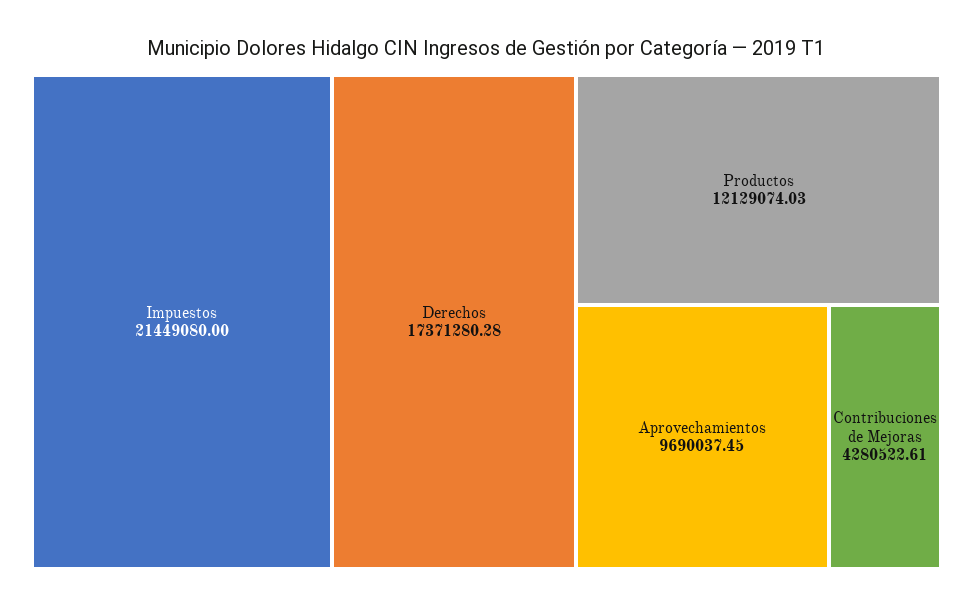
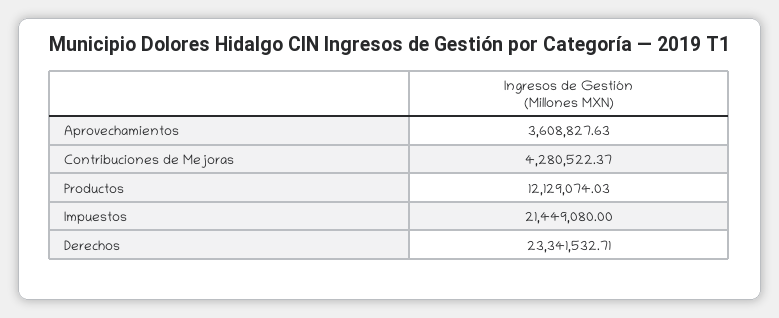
  {
    "Impuestos": 21449080,
-   "Derechos": 17371280.28,
+   "Derechos": 23341532.71,
    "Productos": 12129074.03,
-   "Aprovechamientos": 9690037.45,
+   "Aprovechamientos": 3608827.63,
-   "Contribuciones de Mejoras": 4280522.61
+   "Contribuciones de Mejoras": 4280522.37
  }

